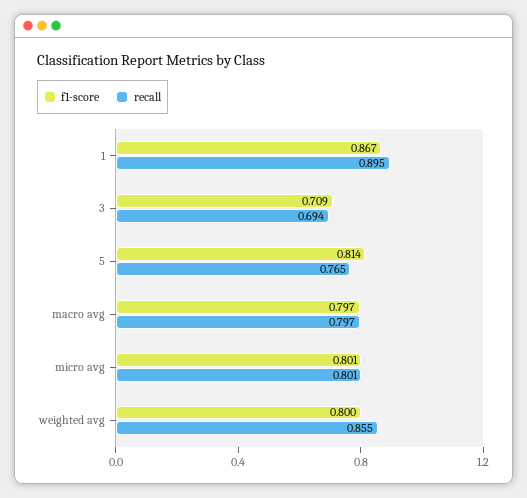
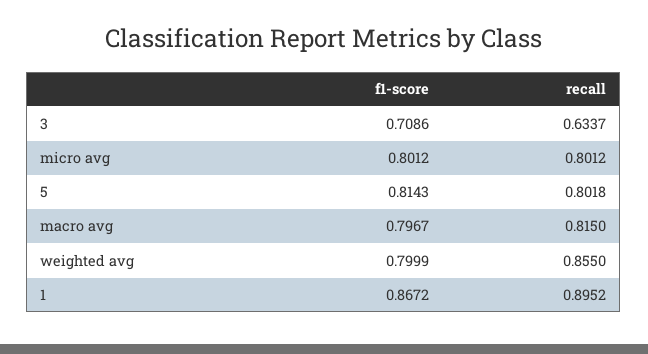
  {
    "f1-score": {
      "1": 0.8672,
      "3": 0.7086,
      "5": 0.8143,
      "macro avg": 0.7967,
      "micro avg": 0.8012,
      "weighted avg": 0.7999
    },
    "recall": {
      "1": 0.8952,
-     "3": 0.694,
+     "3": 0.6337,
-     "5": 0.765,
+     "5": 0.8018,
-     "macro avg": 0.797,
+     "macro avg": 0.815,
      "micro avg": 0.8012,
      "weighted avg": 0.855
    }
  }

